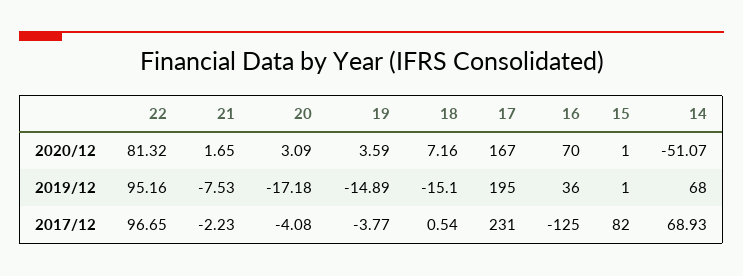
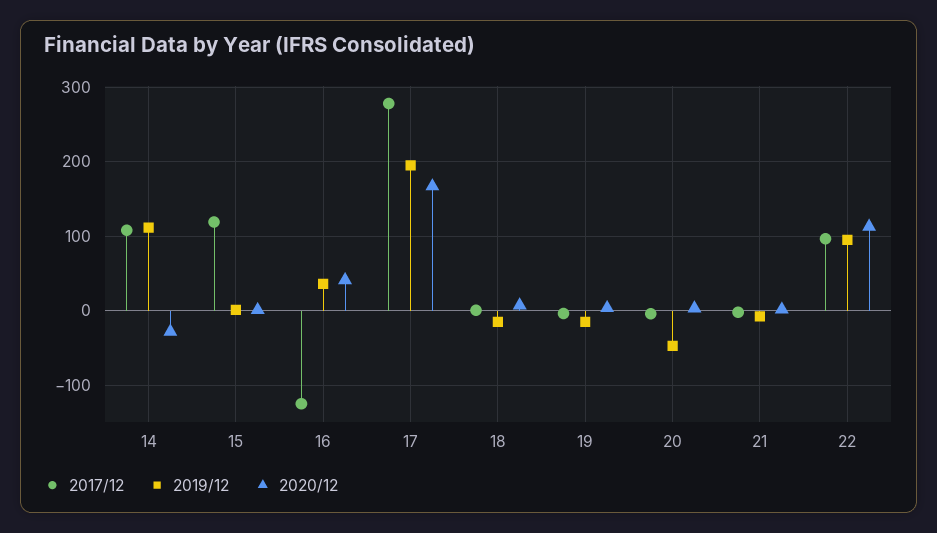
  {
    "2020/12": {
-     "22": 81.32,
+     "22": 110,
      "21": 1.65,
      "20": 3.09,
      "19": 3.59,
      "18": 7.16,
      "17": 167,
-     "16": 70,
+     "16": 40,
      "15": 1,
-     "14": -51.07
+     "14": -30
    },
    "2019/12": {
      "22": 95.16,
      "21": -7.53,
-     "20": -17.18,
+     "20": -50,
      "19": -14.89,
      "18": -15.1,
      "17": 195,
      "16": 36,
      "15": 1,
-     "14": 68
+     "14": 110
    },
    "2017/12": {
      "22": 96.65,
      "21": -2.23,
      "20": -4.08,
      "19": -3.77,
      "18": 0.54,
-     "17": 231,
+     "17": 280,
      "16": -125,
-     "15": 82,
+     "15": 120,
-     "14": 68.93
+     "14": 110
    }
  }

